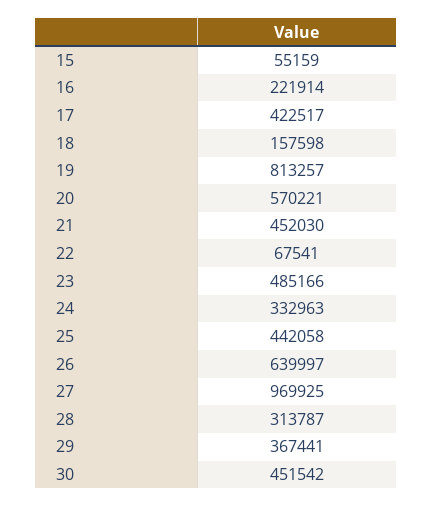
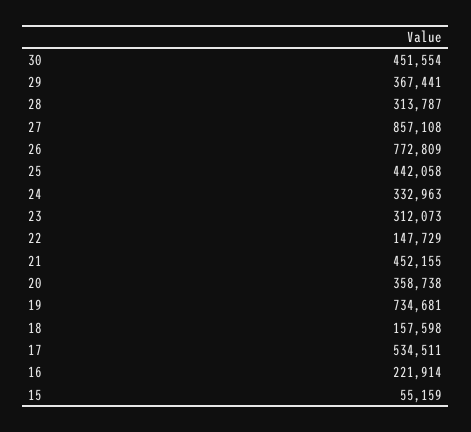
  {
    "15": 55159,
    "16": 221914,
-   "17": 422517,
+   "17": 534511,
    "18": 157598,
-   "19": 813257,
+   "19": 734681,
-   "20": 570221,
+   "20": 358738,
-   "21": 452030,
+   "21": 452155,
-   "22": 67541,
+   "22": 147729,
-   "23": 485166,
+   "23": 312073,
    "24": 332963,
    "25": 442058,
-   "26": 639997,
+   "26": 772809,
-   "27": 969925,
+   "27": 857108,
    "28": 313787,
    "29": 367441,
-   "30": 451542
+   "30": 451554
  }

